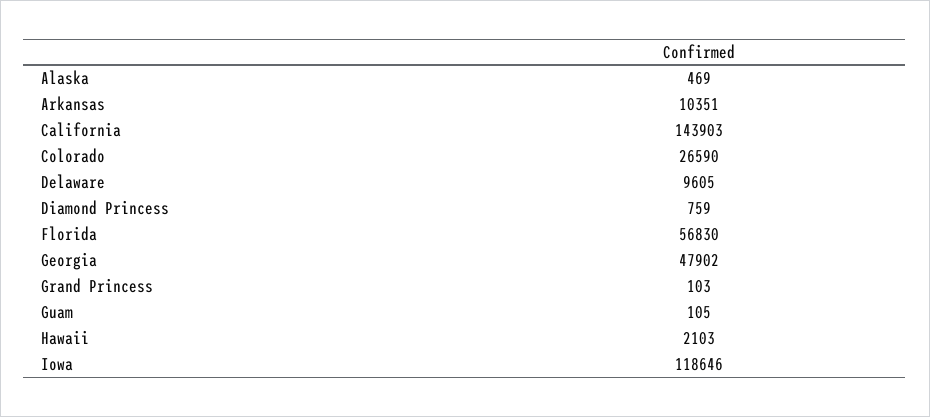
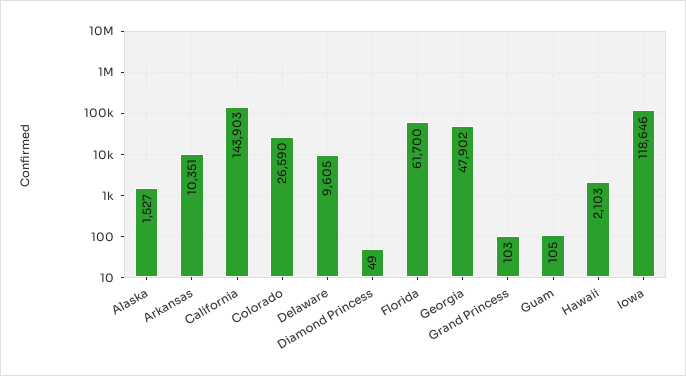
  {
-   "Alaska": 469,
+   "Alaska": 1527,
    "Arkansas": 10351,
    "California": 143903,
    "Colorado": 26590,
    "Delaware": 9605,
-   "Diamond Princess": 759,
+   "Diamond Princess": 49,
-   "Florida": 56830,
+   "Florida": 61700,
    "Georgia": 47902,
    "Grand Princess": 103,
    "Guam": 105,
    "Hawaii": 2103,
    "Iowa": 118646
  }

